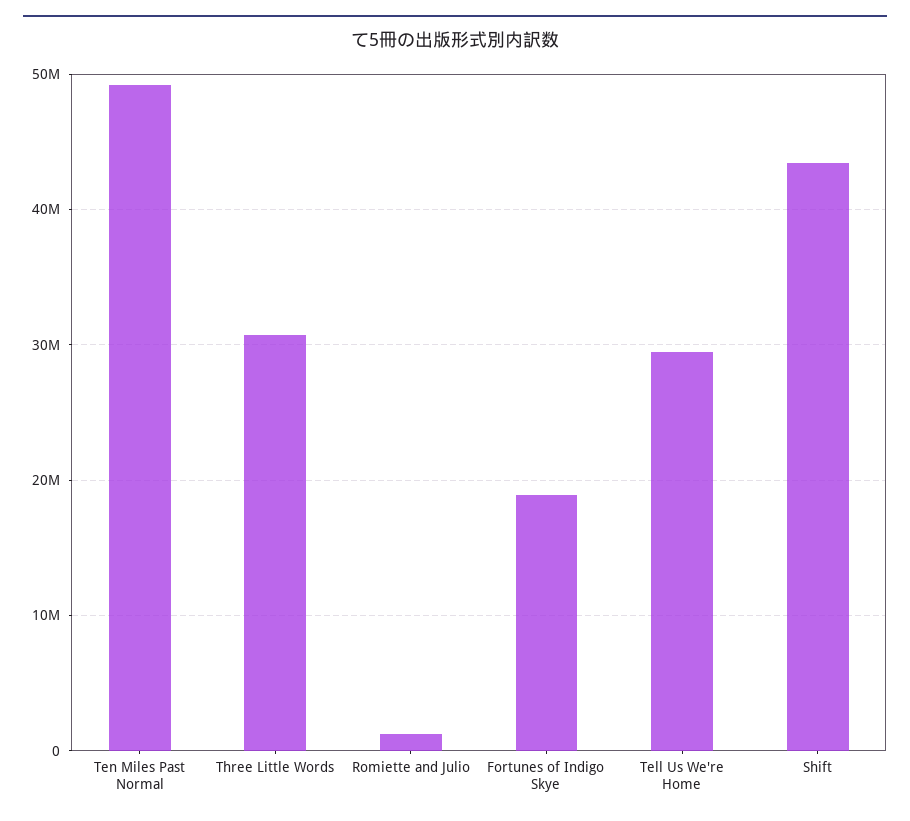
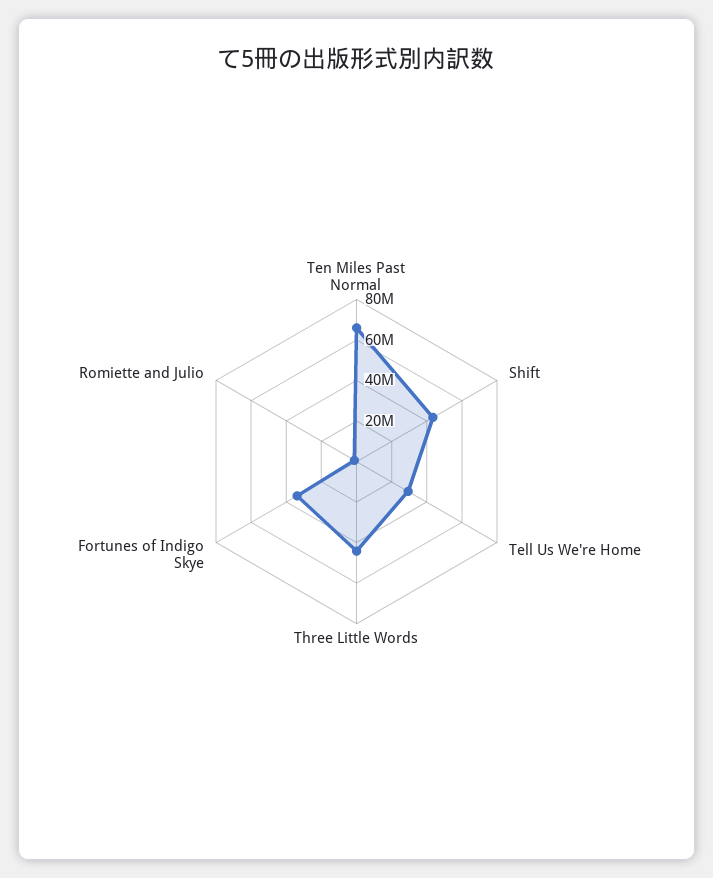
  {
-   "Ten Miles Past Normal": 49000000,
+   "Ten Miles Past Normal": 65000000,
-   "Three Little Words": 31000000,
+   "Three Little Words": 45000000,
    "Romiette and Julio": 1000000,
-   "Fortunes of Indigo Skye": 19000000,
+   "Fortunes of Indigo Skye": 35000000,
    "Tell Us We're Home": 29000000,
    "Shift": 43000000
  }

